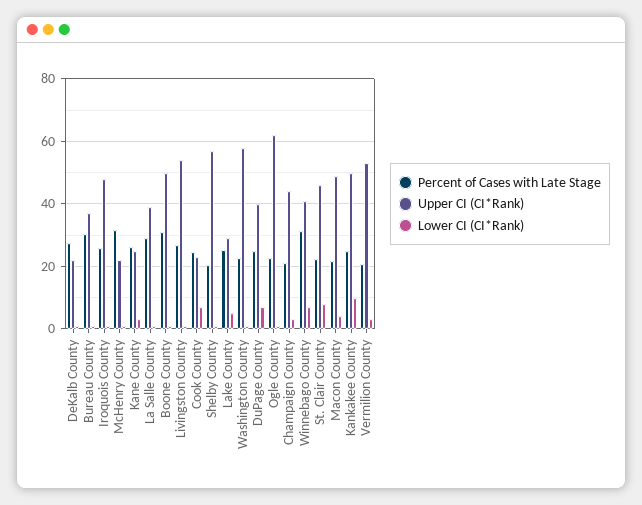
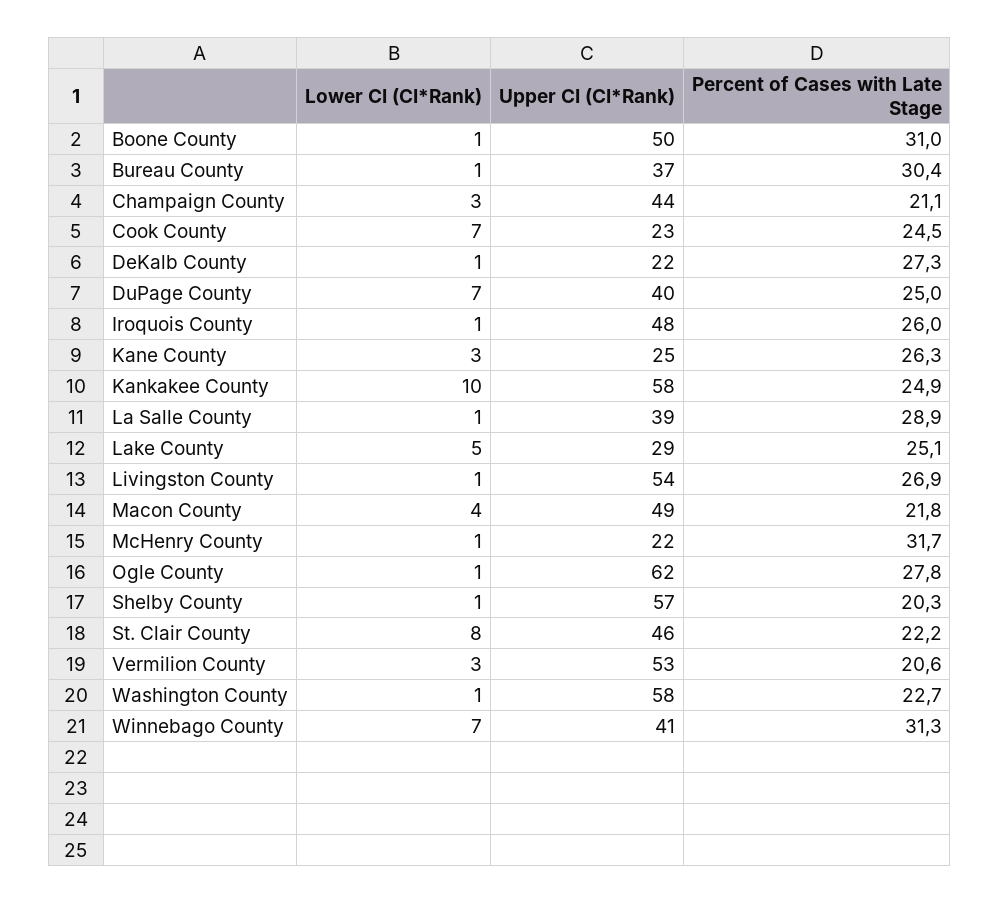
  {
    "Percent of Cases with Late Stage": {
      "DeKalb County": 27.3,
      "Bureau County": 30.4,
      "Iroquois County": 26,
      "McHenry County": 31.7,
      "Kane County": 26.3,
      "La Salle County": 28.9,
      "Boone County": 31,
      "Livingston County": 26.9,
      "Cook County": 24.5,
      "Shelby County": 20.3,
      "Lake County": 25.1,
      "Washington County": 22.7,
      "DuPage County": 25,
-     "Ogle County": 22,
+     "Ogle County": 27.8,
      "Champaign County": 21.1,
      "Winnebago County": 31.3,
      "St. Clair County": 22.2,
      "Macon County": 21.8,
      "Kankakee County": 24.9,
      "Vermilion County": 20.6
    },
    "Upper CI (CI*Rank)": {
      "DeKalb County": 22,
      "Bureau County": 37,
      "Iroquois County": 48,
      "McHenry County": 22,
      "Kane County": 25,
      "La Salle County": 39,
      "Boone County": 50,
      "Livingston County": 54,
      "Cook County": 23,
      "Shelby County": 57,
      "Lake County": 29,
      "Washington County": 58,
      "DuPage County": 40,
      "Ogle County": 62,
      "Champaign County": 44,
      "Winnebago County": 41,
      "St. Clair County": 46,
      "Macon County": 49,
-     "Kankakee County": 50,
+     "Kankakee County": 58,
      "Vermilion County": 53
    },
    "Lower CI (CI*Rank)": {
      "DeKalb County": 1,
      "Bureau County": 1,
      "Iroquois County": 1,
      "McHenry County": 1,
      "Kane County": 3,
      "La Salle County": 1,
      "Boone County": 1,
      "Livingston County": 1,
      "Cook County": 7,
      "Shelby County": 1,
      "Lake County": 5,
      "Washington County": 1,
      "DuPage County": 7,
      "Ogle County": 1,
      "Champaign County": 3,
      "Winnebago County": 7,
      "St. Clair County": 8,
      "Macon County": 4,
      "Kankakee County": 10,
      "Vermilion County": 3
    }
  }

